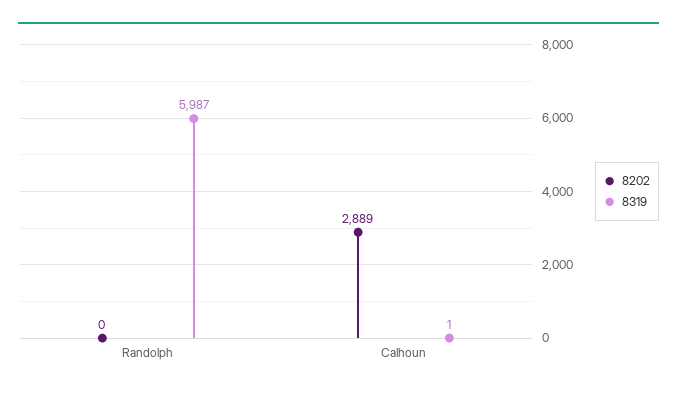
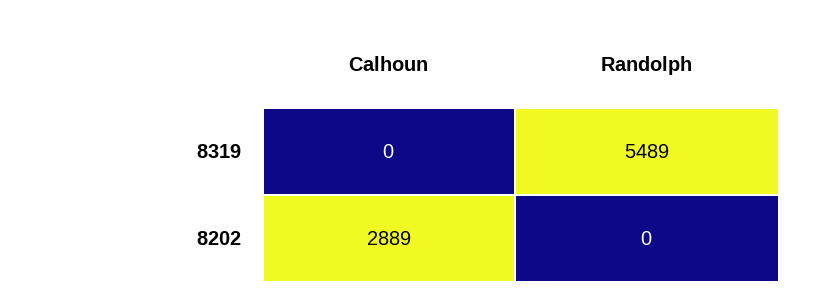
  {
    "8202": {
      "Randolph": 0,
      "Calhoun": 2889
    },
    "8319": {
-     "Randolph": 5987,
+     "Randolph": 5489,
-     "Calhoun": 1
+     "Calhoun": 0
    }
  }

